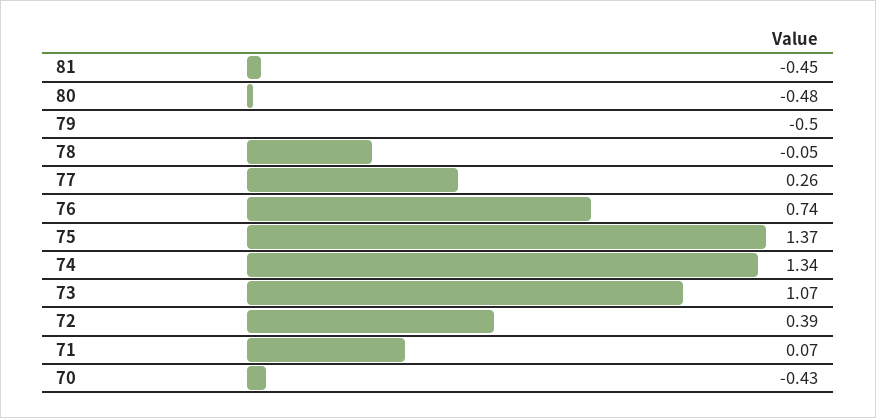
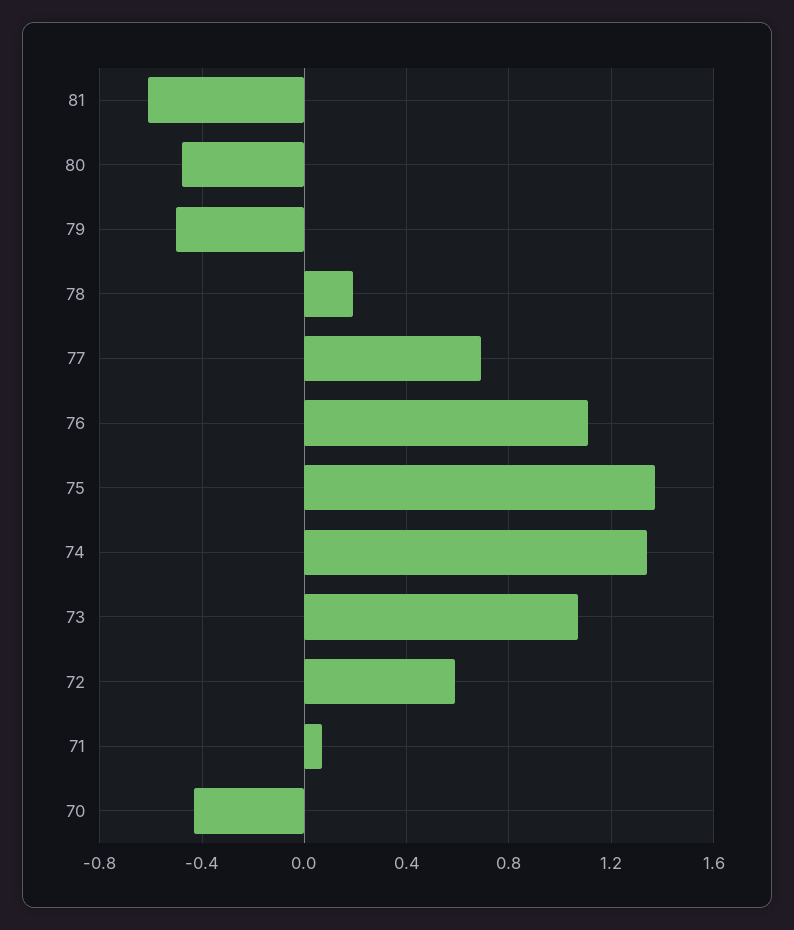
  {
-   "81": -0.45,
+   "81": -0.6,
    "80": -0.48,
    "79": -0.5,
-   "78": -0.05,
+   "78": 0.2,
-   "77": 0.26,
+   "77": 0.7,
-   "76": 0.74,
+   "76": 1.1,
    "75": 1.37,
    "74": 1.34,
    "73": 1.07,
-   "72": 0.39,
+   "72": 0.6,
    "71": 0.07,
    "70": -0.43
  }

